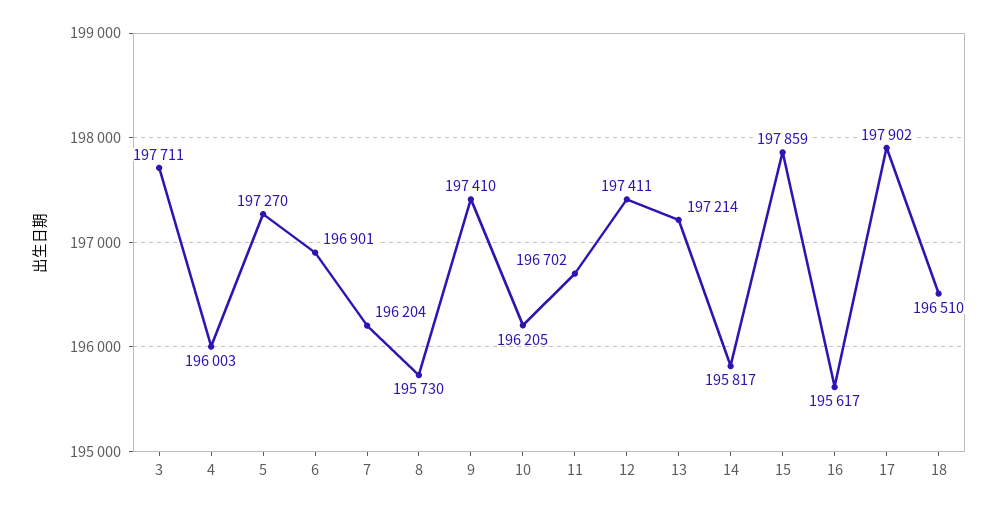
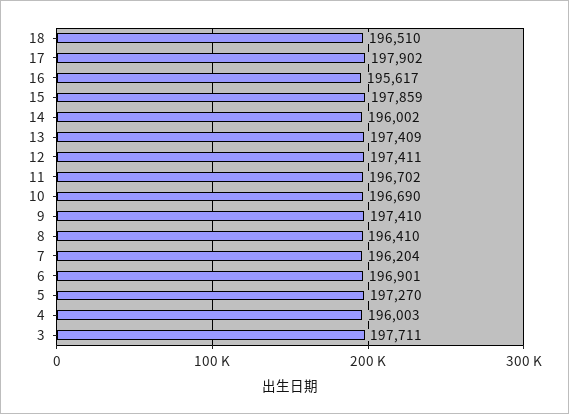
  {
    "3": 197711,
    "4": 196003,
    "5": 197270,
    "6": 196901,
    "7": 196204,
-   "8": 195730,
+   "8": 196410,
    "9": 197410,
-   "10": 196205,
+   "10": 196690,
    "11": 196702,
    "12": 197411,
-   "13": 197214,
+   "13": 197409,
-   "14": 195817,
+   "14": 196002,
    "15": 197859,
    "16": 195617,
    "17": 197902,
    "18": 196510
  }

